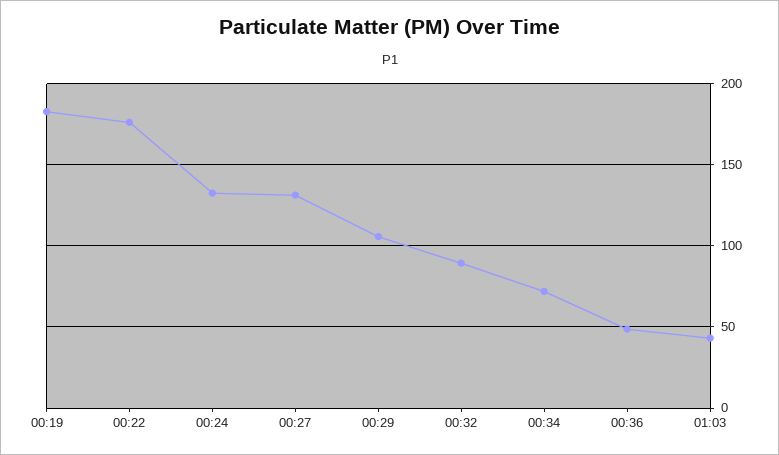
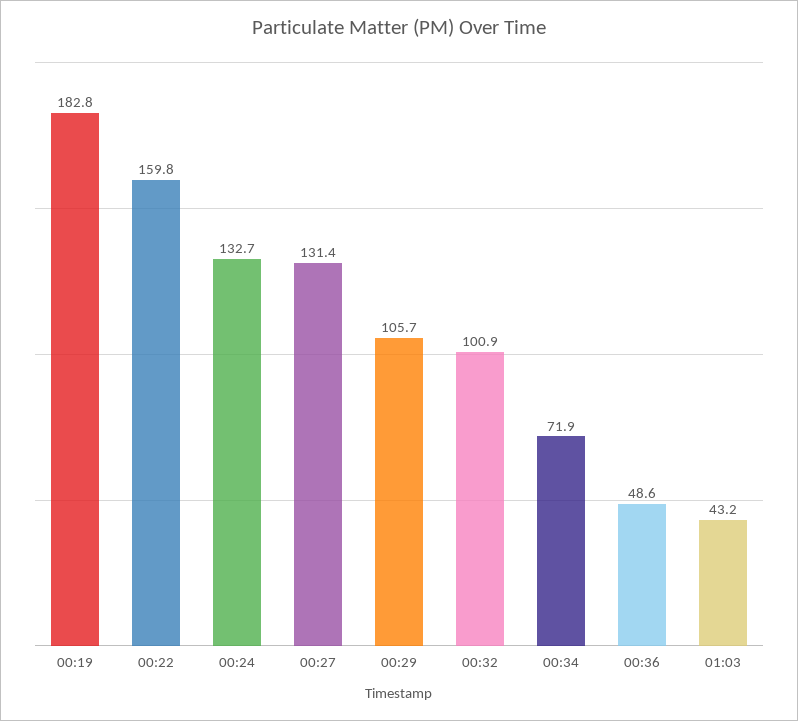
  {
    "00:19": 182.8,
-   "00:22": 175,
+   "00:22": 159.8,
    "00:24": 132.7,
    "00:27": 131.4,
    "00:29": 105.7,
-   "00:32": 90,
+   "00:32": 100.9,
    "00:34": 71.9,
    "00:36": 48.6,
    "01:03": 43.2
  }

